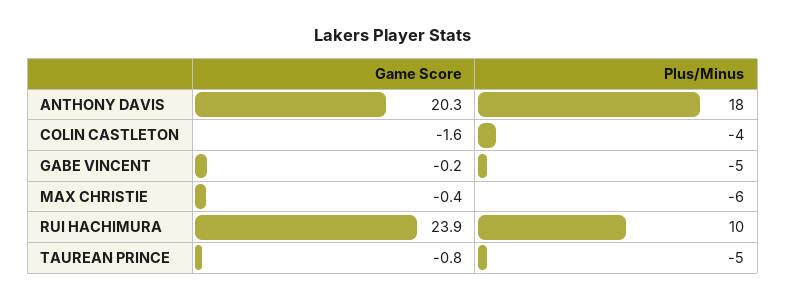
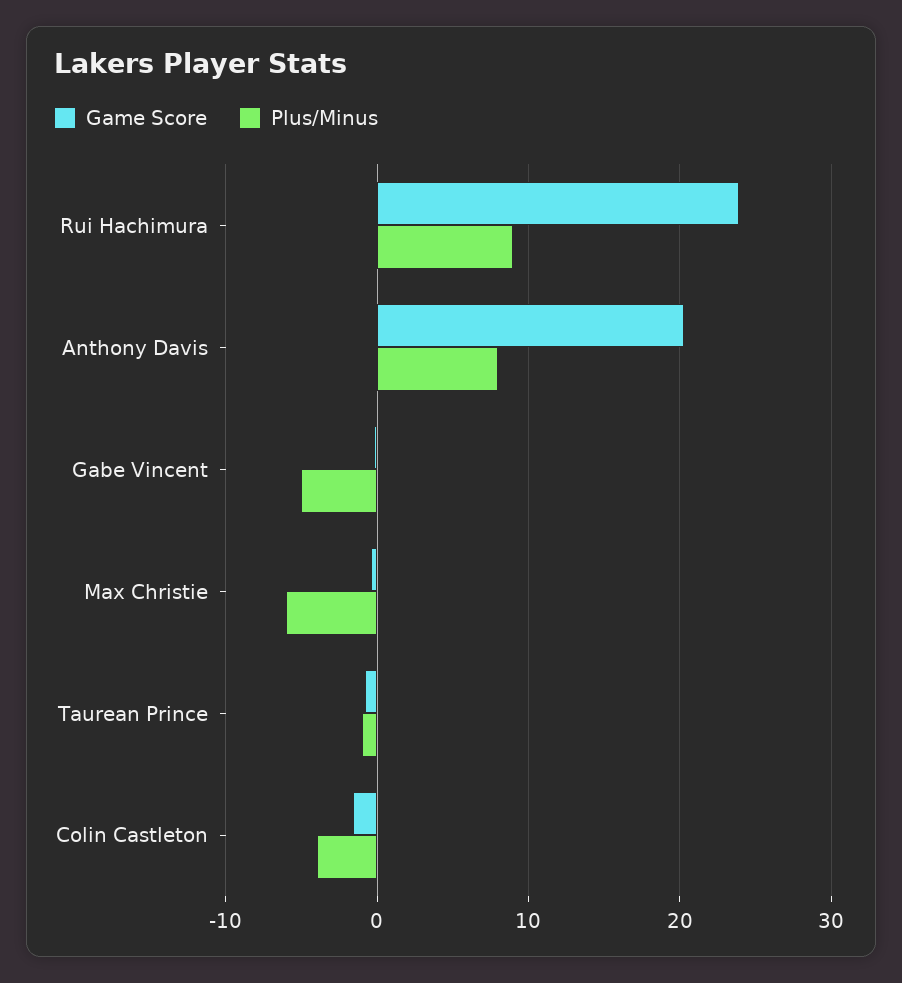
  {
    "Game Score": {
      "ANTHONY DAVIS": 20.3,
      "COLIN CASTLETON": -1.6,
      "GABE VINCENT": -0.2,
      "MAX CHRISTIE": -0.4,
      "RUI HACHIMURA": 23.9,
      "TAUREAN PRINCE": -0.8
    },
    "Plus/Minus": {
-     "ANTHONY DAVIS": 18,
+     "ANTHONY DAVIS": 8,
      "COLIN CASTLETON": -4,
      "GABE VINCENT": -5,
      "MAX CHRISTIE": -6,
-     "RUI HACHIMURA": 10,
+     "RUI HACHIMURA": 9,
-     "TAUREAN PRINCE": -5
+     "TAUREAN PRINCE": -1
    }
  }

